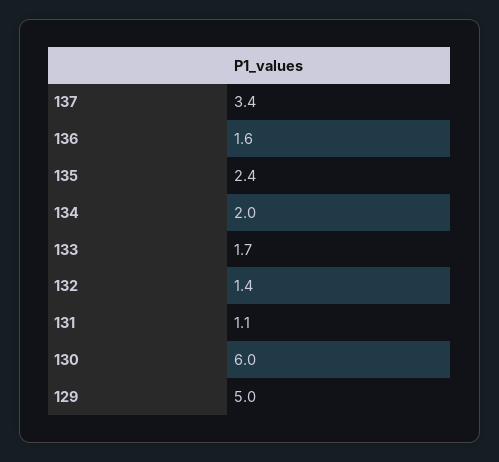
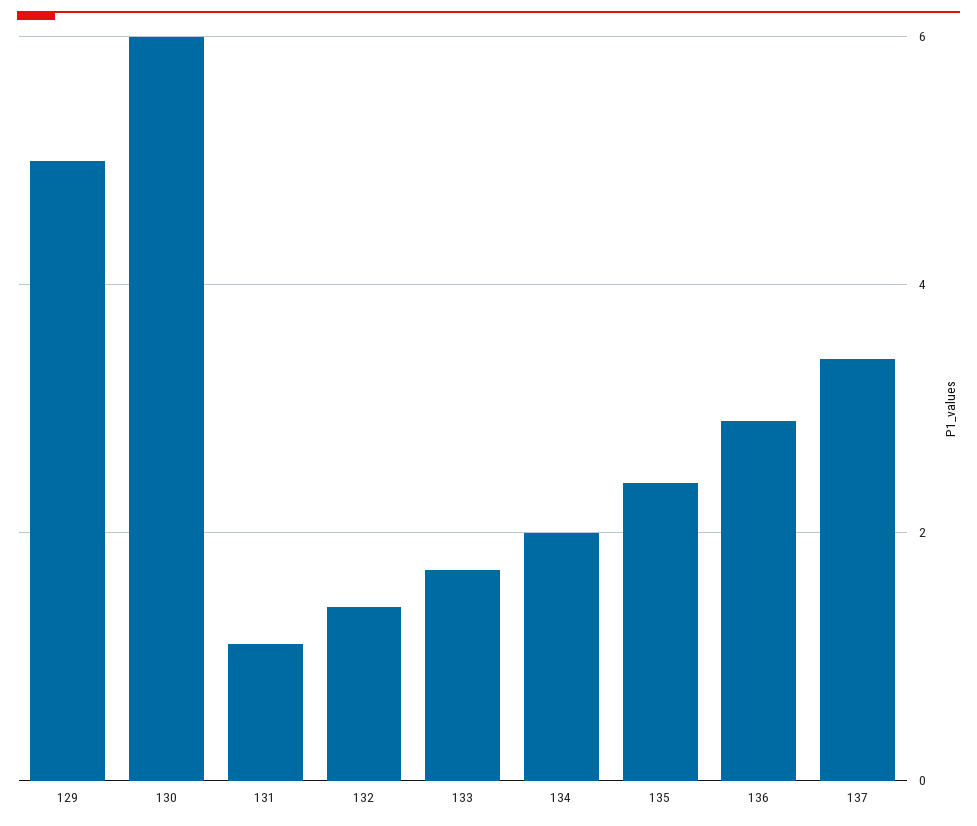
  {
    "137": 3.4,
-   "136": 1.6,
+   "136": 3,
    "135": 2.4,
    "134": 2,
    "133": 1.7,
    "132": 1.4,
    "131": 1.1,
    "130": 6,
    "129": 5
  }

